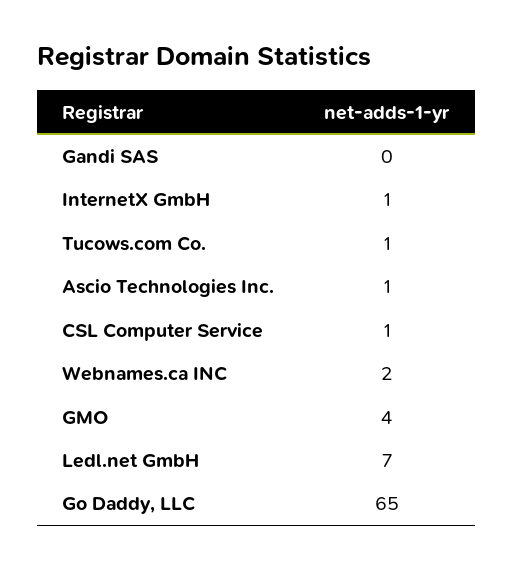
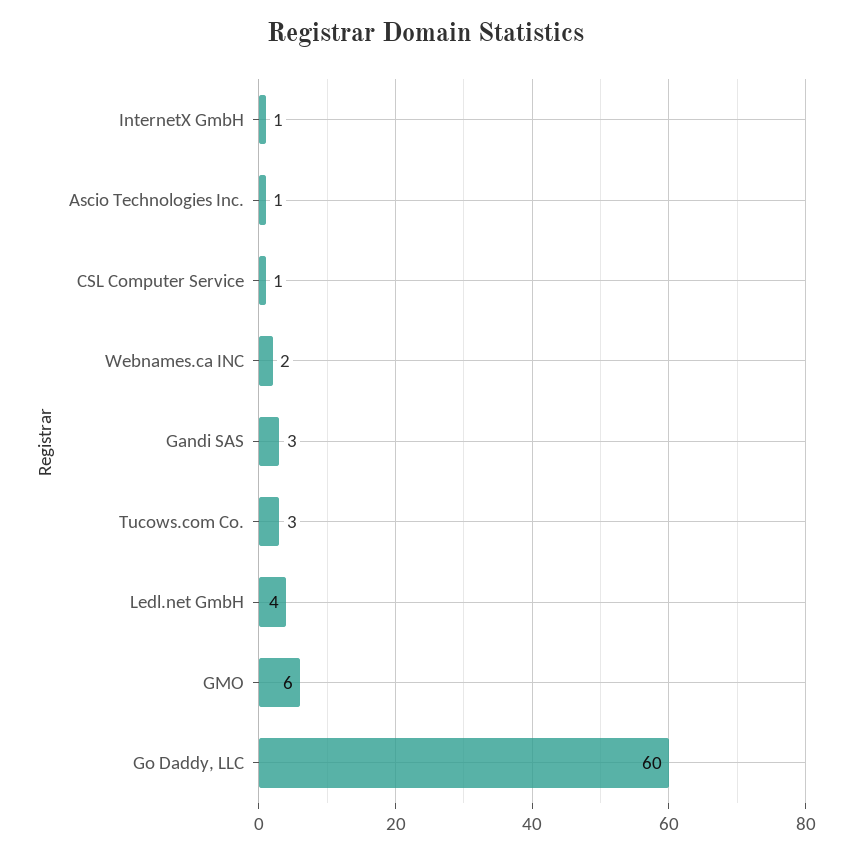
  {
-   "Gandi SAS": 0,
+   "Gandi SAS": 3,
    "InternetX GmbH": 1,
-   "Tucows.com Co.": 1,
+   "Tucows.com Co.": 3,
    "Ascio Technologies Inc.": 1,
    "CSL Computer Service": 1,
    "Webnames.ca INC": 2,
-   "GMO": 4,
+   "GMO": 6,
-   "Ledl.net GmbH": 7,
+   "Ledl.net GmbH": 4,
-   "Go Daddy, LLC": 65
+   "Go Daddy, LLC": 60
  }

